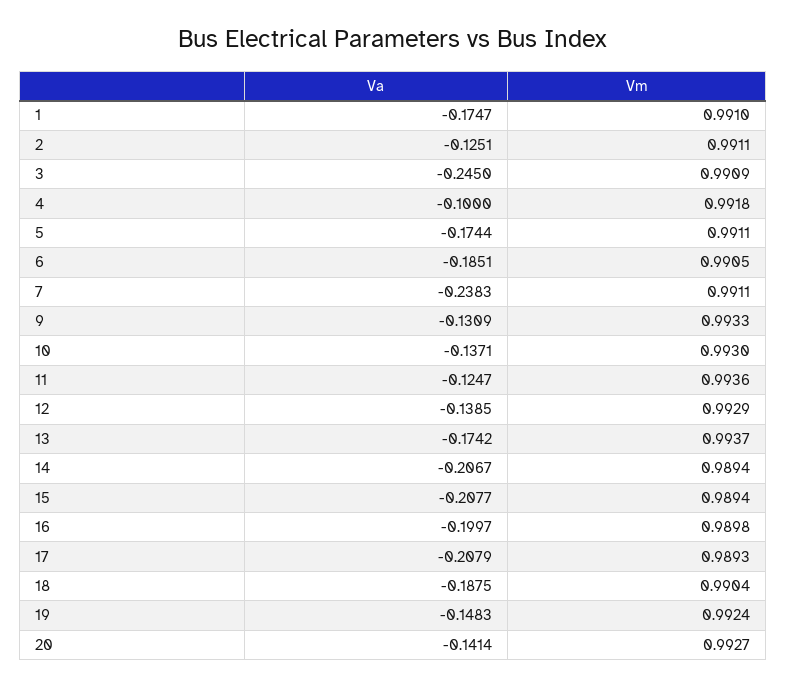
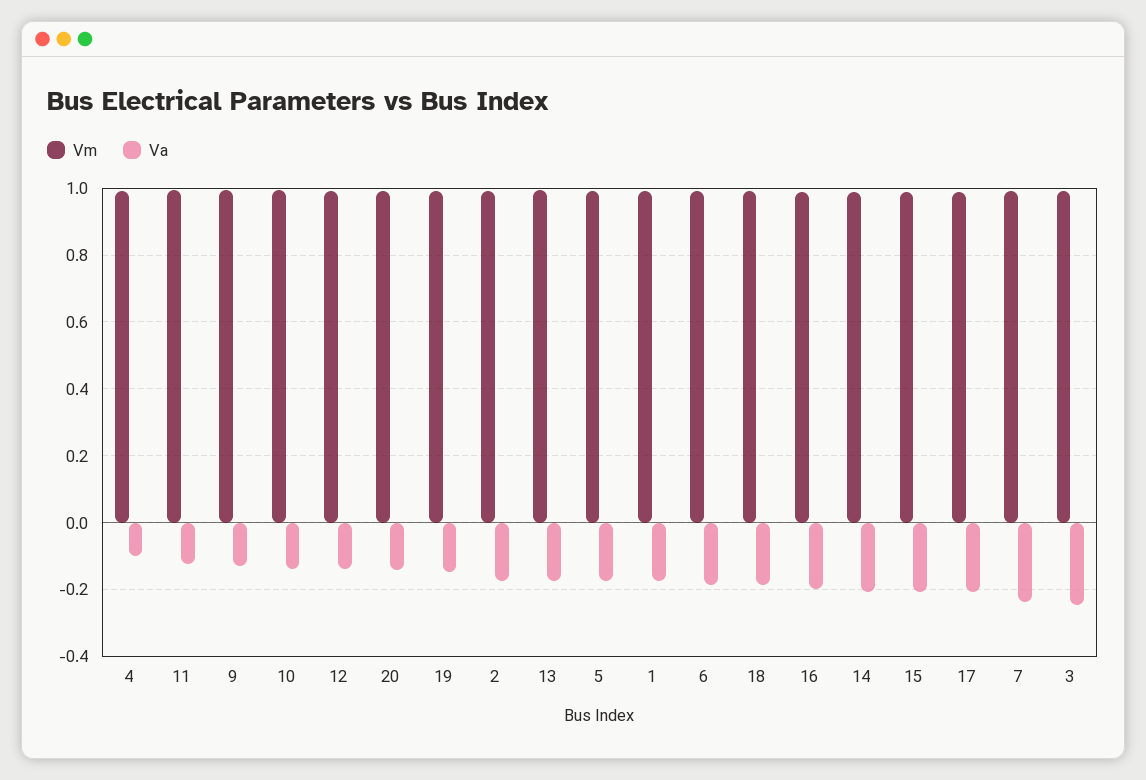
  {
    "Va": {
      "1": -0.1747,
-     "2": -0.1251,
+     "2": -0.18,
      "3": -0.245,
      "4": -0.1,
      "5": -0.1744,
      "6": -0.1851,
      "7": -0.2383,
      "9": -0.1309,
      "10": -0.1371,
      "11": -0.1247,
      "12": -0.1385,
      "13": -0.1742,
      "14": -0.2067,
      "15": -0.2077,
      "16": -0.1997,
      "17": -0.2079,
      "18": -0.1875,
      "19": -0.1483,
      "20": -0.1414
    },
    "Vm": {
      "1": 0.991,
      "2": 0.9911,
      "3": 0.9909,
      "4": 0.9918,
      "5": 0.9911,
      "6": 0.9905,
      "7": 0.9911,
      "9": 0.9933,
      "10": 0.993,
      "11": 0.9936,
      "12": 0.9929,
      "13": 0.9937,
      "14": 0.9894,
      "15": 0.9894,
      "16": 0.9898,
      "17": 0.9893,
      "18": 0.9904,
      "19": 0.9924,
      "20": 0.9927
    }
  }

